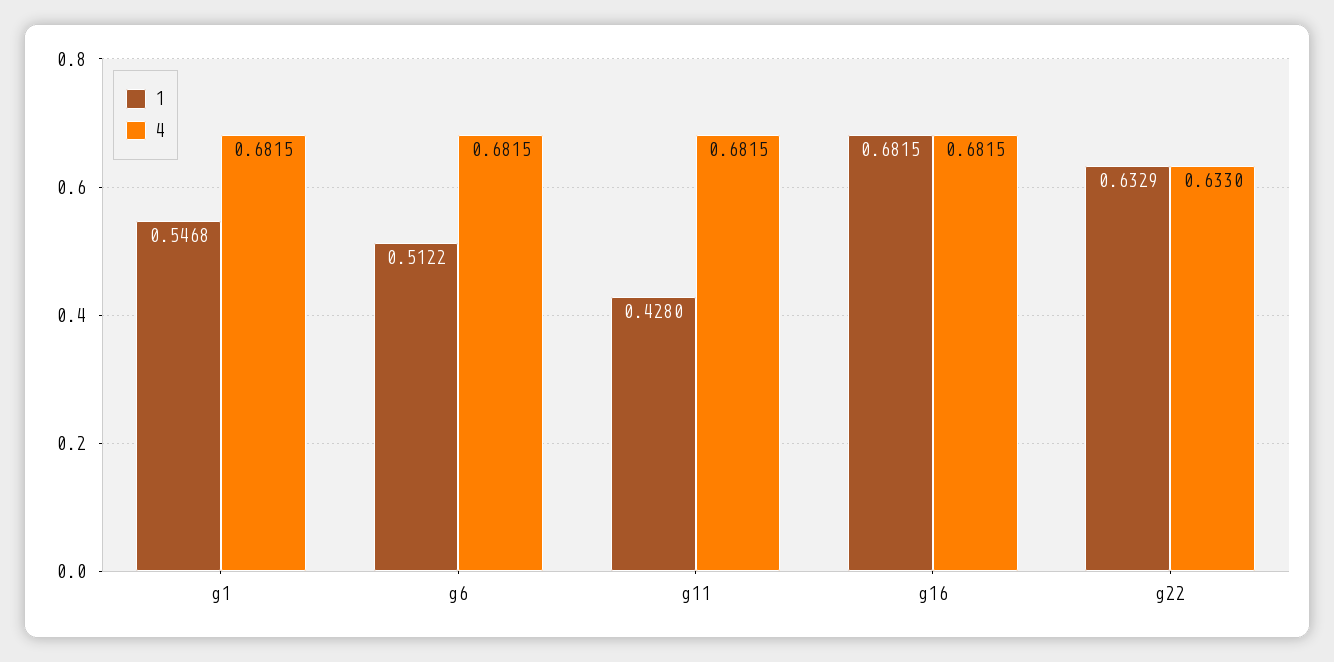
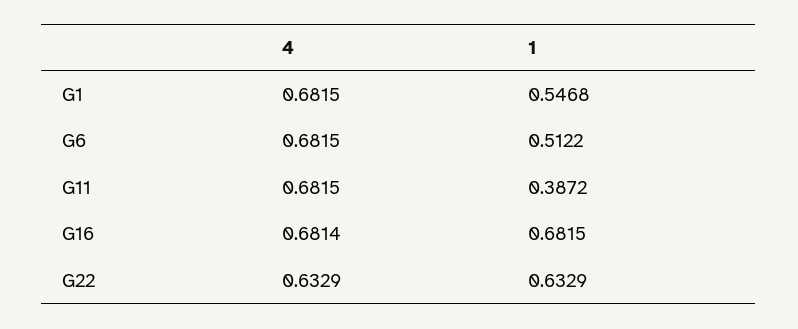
  {
    "1": {
      "g1": 0.5468,
      "g6": 0.5122,
-     "g11": 0.428,
+     "g11": 0.3872,
      "g16": 0.6815,
      "g22": 0.6329
    },
    "4": {
      "g1": 0.6815,
      "g6": 0.6815,
      "g11": 0.6815,
-     "g16": 0.6815,
+     "g16": 0.6814,
-     "g22": 0.633
+     "g22": 0.6329
    }
  }

